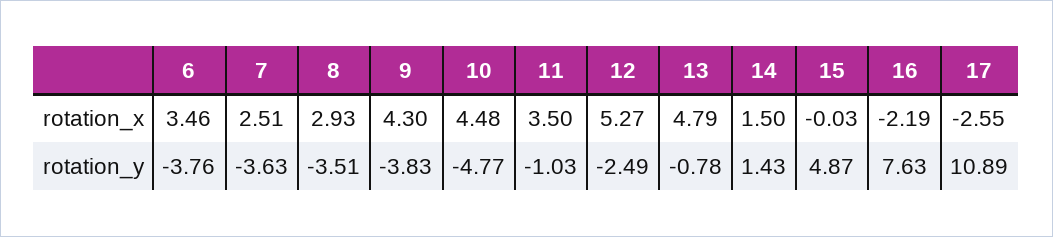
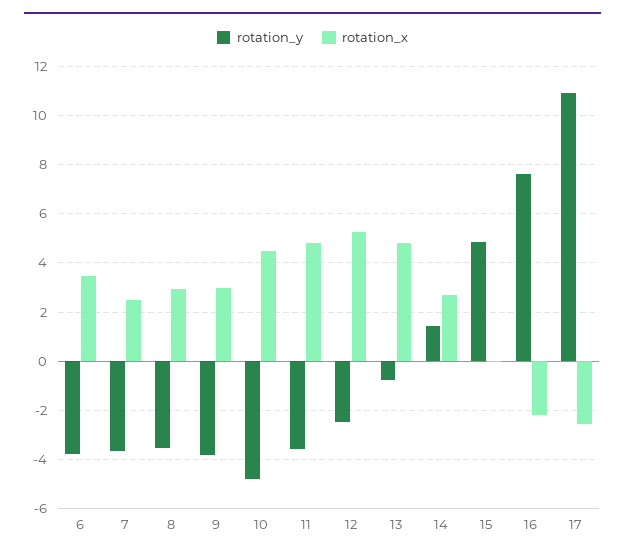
  {
    "rotation_x": {
      "6": 3.46,
      "7": 2.51,
      "8": 2.93,
-     "9": 4.3,
+     "9": 3,
      "10": 4.48,
-     "11": 3.5,
+     "11": 4.75,
      "12": 5.27,
      "13": 4.79,
-     "14": 1.5,
+     "14": 2.75,
      "15": -0.03,
      "16": -2.19,
      "17": -2.55
    },
    "rotation_y": {
      "6": -3.76,
      "7": -3.63,
      "8": -3.51,
      "9": -3.83,
      "10": -4.77,
-     "11": -1.03,
+     "11": -3.5,
      "12": -2.49,
      "13": -0.78,
      "14": 1.43,
      "15": 4.87,
      "16": 7.63,
      "17": 10.89
    }
  }

